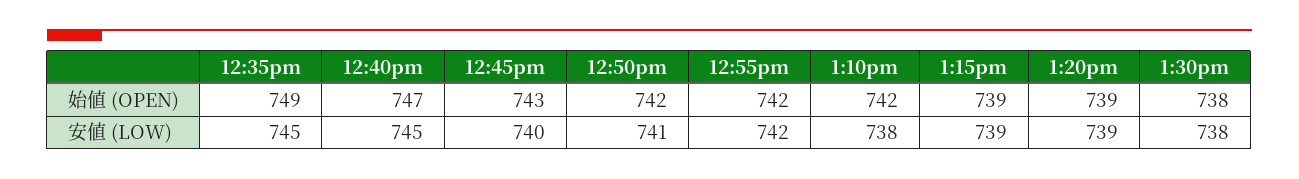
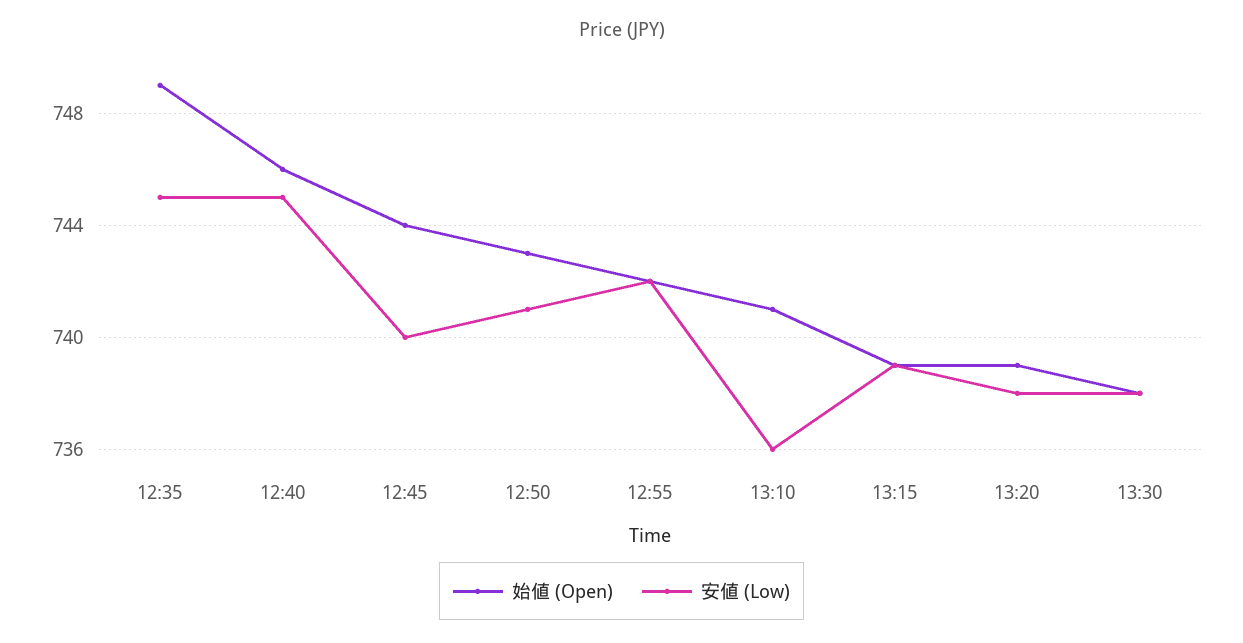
  {
    "始値 (OPEN)": {
      "12:35pm": 749,
-     "12:40pm": 747,
+     "12:40pm": 746,
-     "12:45pm": 743,
+     "12:45pm": 744,
-     "12:50pm": 742,
+     "12:50pm": 743,
      "12:55pm": 742,
-     "1:10pm": 742,
+     "1:10pm": 741,
      "1:15pm": 739,
      "1:20pm": 739,
      "1:30pm": 738
    },
    "安値 (LOW)": {
      "12:35pm": 745,
      "12:40pm": 745,
      "12:45pm": 740,
      "12:50pm": 741,
      "12:55pm": 742,
-     "1:10pm": 738,
+     "1:10pm": 736,
      "1:15pm": 739,
-     "1:20pm": 739,
+     "1:20pm": 738,
      "1:30pm": 738
    }
  }

